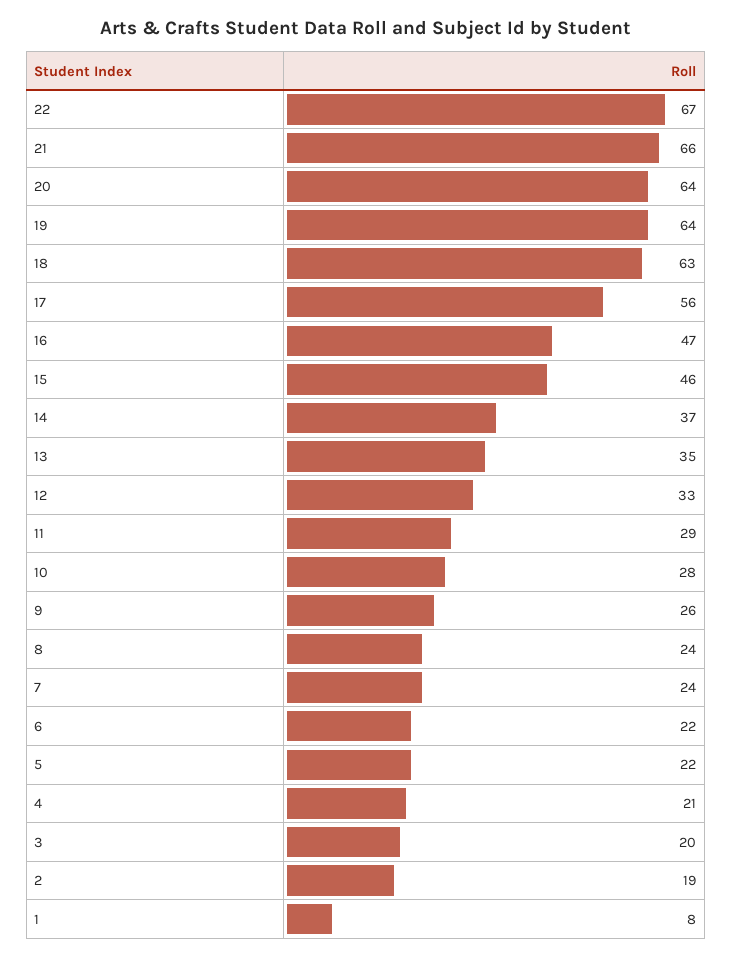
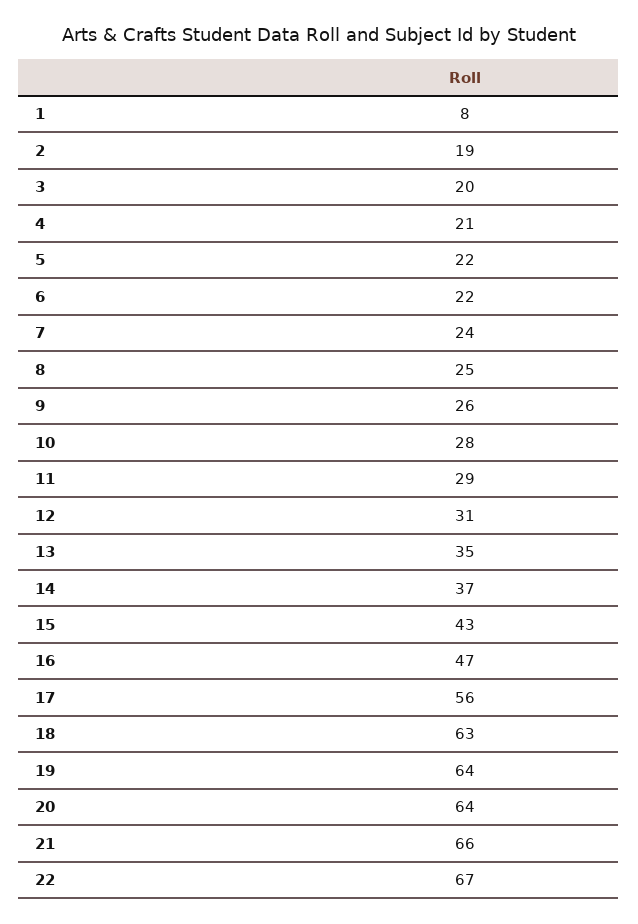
  {
    "22": 67,
    "21": 66,
    "20": 64,
    "19": 64,
    "18": 63,
    "17": 56,
    "16": 47,
-   "15": 46,
+   "15": 43,
    "14": 37,
    "13": 35,
-   "12": 33,
+   "12": 31,
    "11": 29,
    "10": 28,
    "9": 26,
-   "8": 24,
+   "8": 25,
    "7": 24,
    "6": 22,
    "5": 22,
    "4": 21,
    "3": 20,
    "2": 19,
    "1": 8
  }

